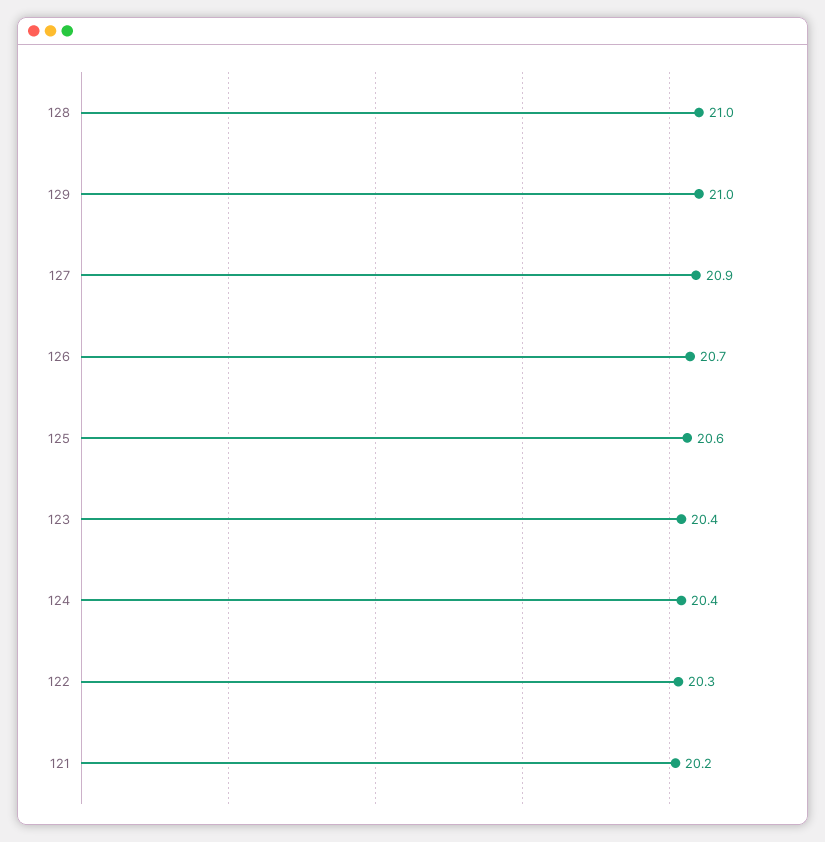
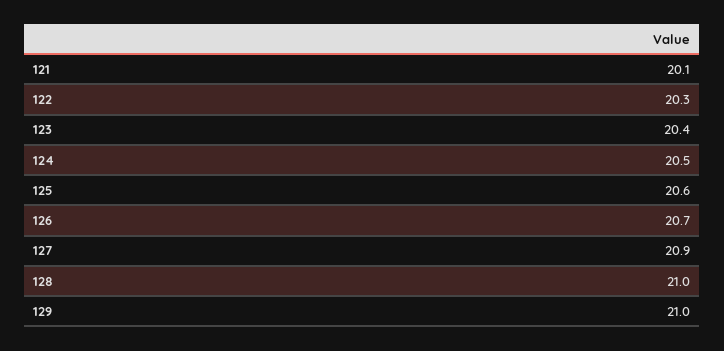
  {
    "128": 21,
    "129": 21,
    "127": 20.9,
    "126": 20.7,
    "125": 20.6,
    "123": 20.4,
-   "124": 20.4,
+   "124": 20.5,
    "122": 20.3,
-   "121": 20.2
+   "121": 20.1
  }

